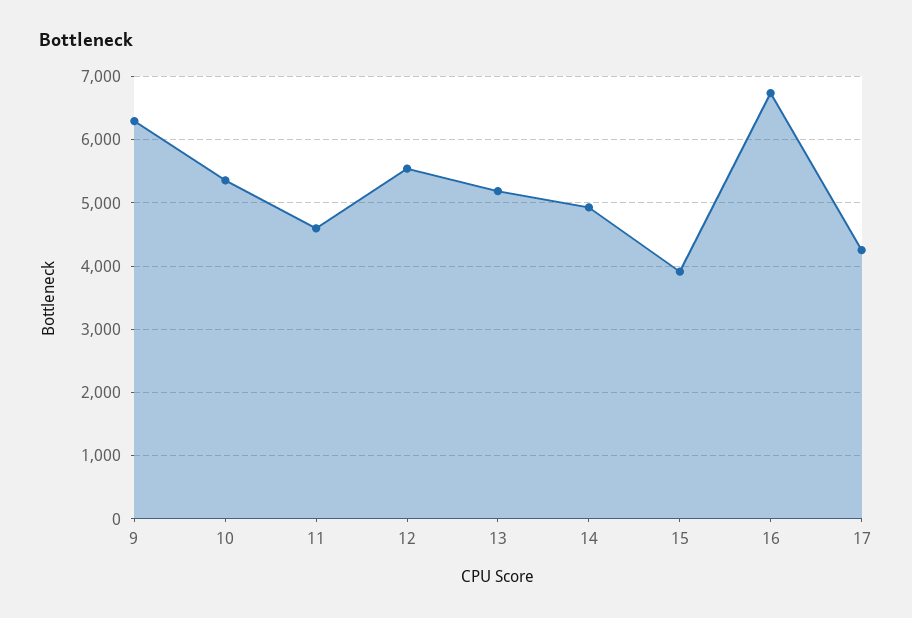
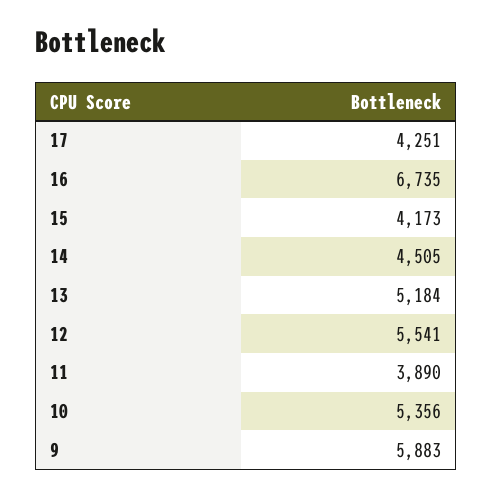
  {
-   "9": 6300,
+   "9": 5883,
    "10": 5356,
-   "11": 4600,
+   "11": 3890,
    "12": 5541,
    "13": 5184,
-   "14": 4900,
+   "14": 4505,
-   "15": 3900,
+   "15": 4173,
    "16": 6735,
    "17": 4251
  }

